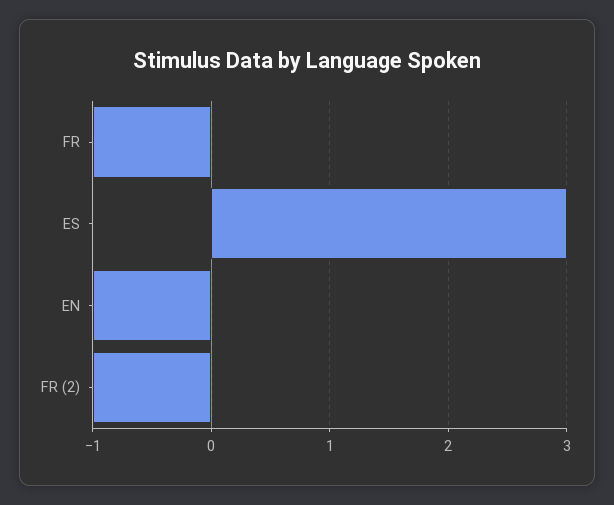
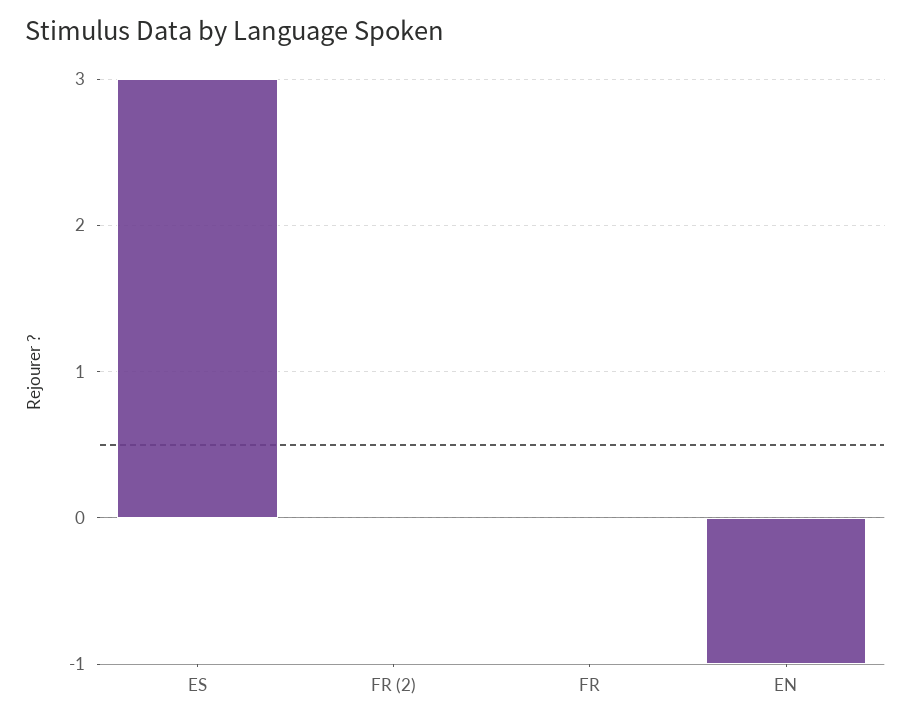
  {
-   "FR": -1,
+   "FR": 0,
    "ES": 3,
    "EN": -1,
-   "FR (2)": -1
+   "FR (2)": 0
  }

